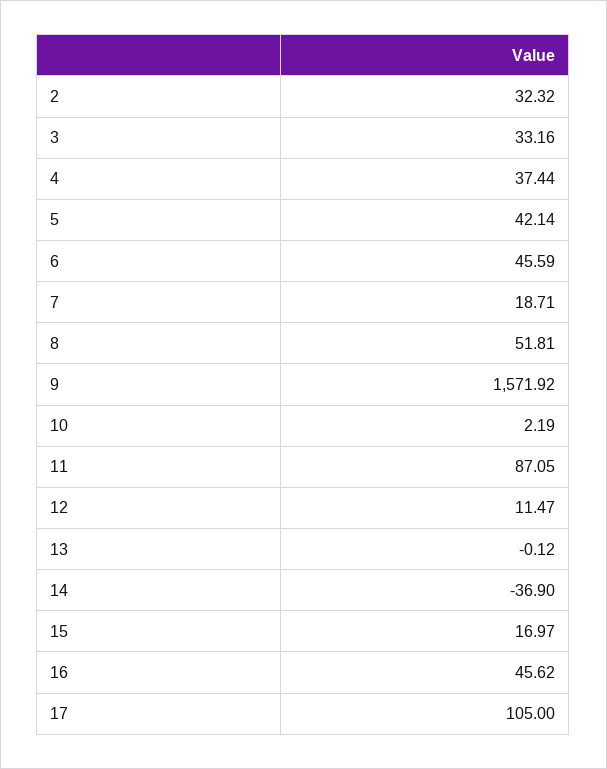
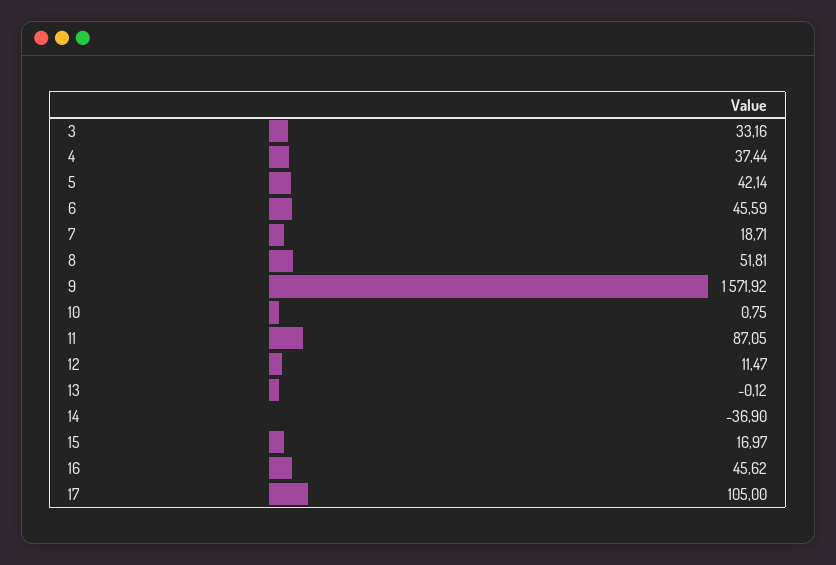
  {
-   "2": 32.32,
    "3": 33.16,
    "4": 37.44,
    "5": 42.14,
    "6": 45.59,
    "7": 18.71,
    "8": 51.81,
    "9": 1571.92,
-   "10": 2.19,
+   "10": 0.75,
    "11": 87.05,
    "12": 11.47,
    "13": -0.12,
    "14": -36.9,
    "15": 16.97,
    "16": 45.62,
    "17": 105
  }

